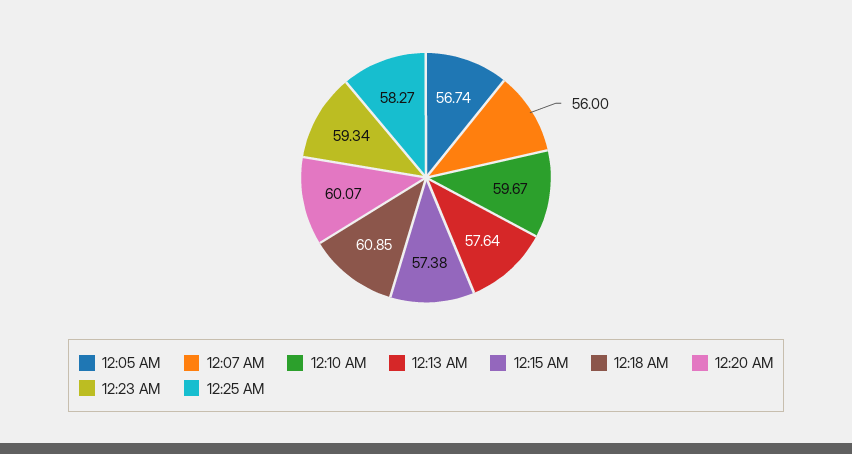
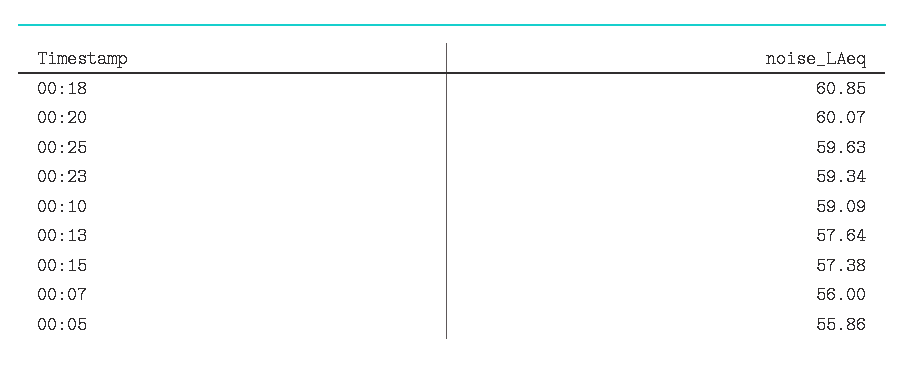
  {
-   "12:05 AM": 56.74,
+   "12:05 AM": 55.86,
    "12:07 AM": 56,
-   "12:10 AM": 59.67,
+   "12:10 AM": 59.09,
    "12:13 AM": 57.64,
    "12:15 AM": 57.38,
    "12:18 AM": 60.85,
    "12:20 AM": 60.07,
    "12:23 AM": 59.34,
-   "12:25 AM": 58.27
+   "12:25 AM": 59.63
  }

